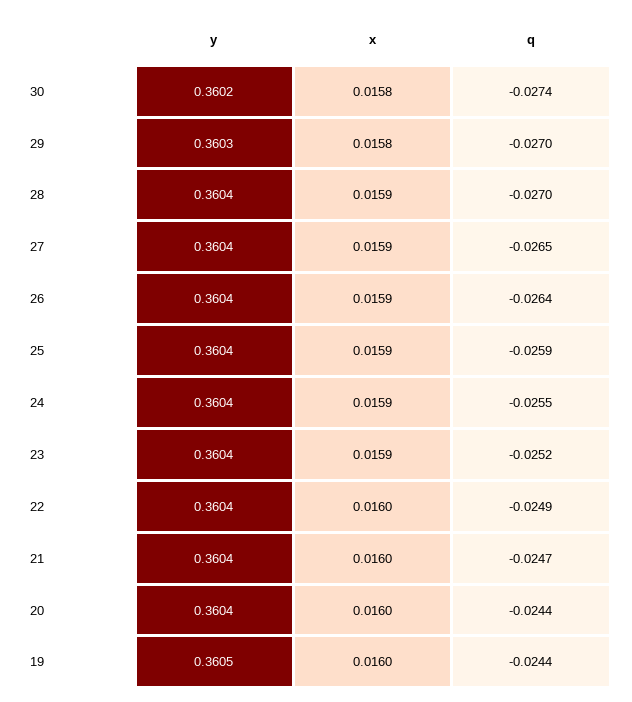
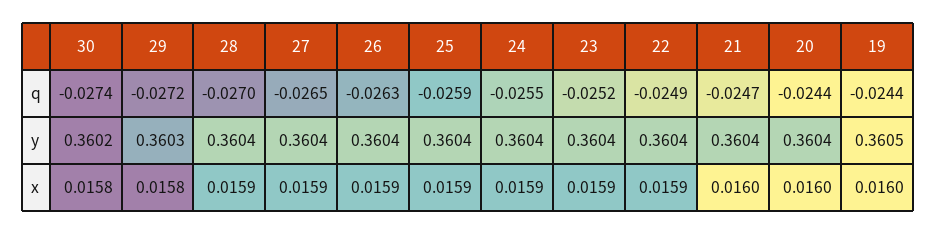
  {
    "y": {
      "30": 0.3602,
      "29": 0.3603,
      "28": 0.3604,
      "27": 0.3604,
      "26": 0.3604,
      "25": 0.3604,
      "24": 0.3604,
      "23": 0.3604,
      "22": 0.3604,
      "21": 0.3604,
      "20": 0.3604,
      "19": 0.3605
    },
    "x": {
      "30": 0.0158,
      "29": 0.0158,
      "28": 0.0159,
      "27": 0.0159,
      "26": 0.0159,
      "25": 0.0159,
      "24": 0.0159,
      "23": 0.0159,
-     "22": 0.016,
+     "22": 0.0159,
      "21": 0.016,
      "20": 0.016,
      "19": 0.016
    },
    "q": {
      "30": -0.0274,
-     "29": -0.027,
+     "29": -0.0272,
      "28": -0.027,
      "27": -0.0265,
-     "26": -0.0264,
+     "26": -0.0263,
      "25": -0.0259,
      "24": -0.0255,
      "23": -0.0252,
      "22": -0.0249,
      "21": -0.0247,
      "20": -0.0244,
      "19": -0.0244
    }
  }

